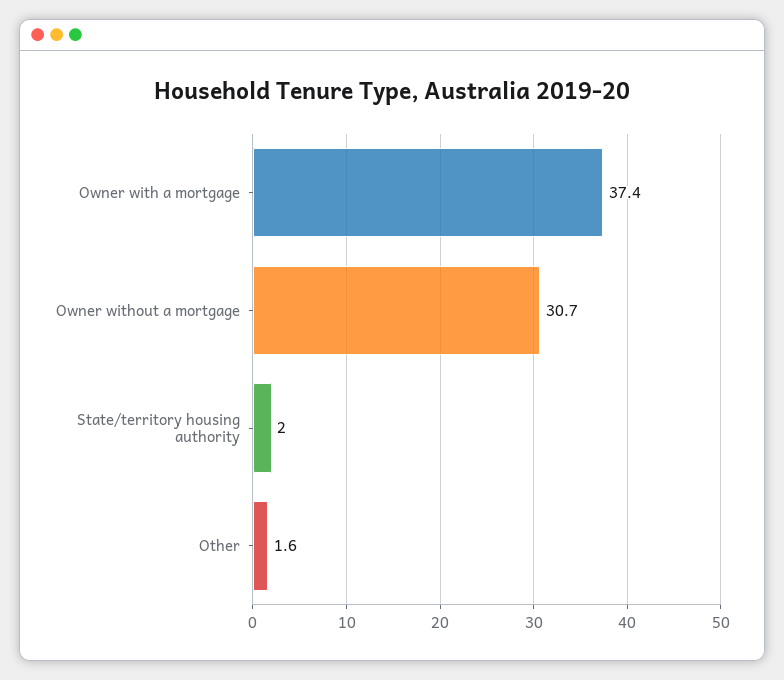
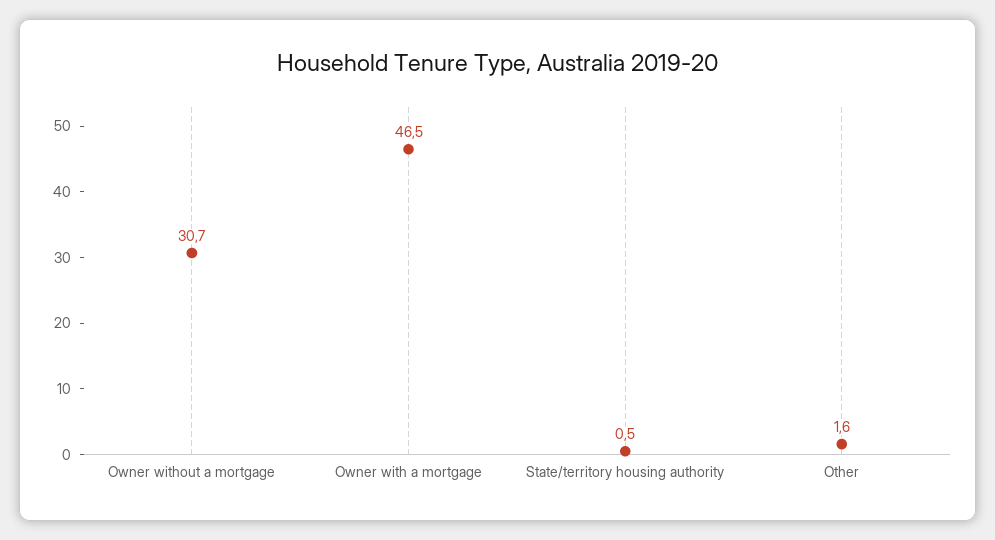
  {
-   "Owner with a mortgage": 37.4,
+   "Owner with a mortgage": 46.5,
    "Owner without a mortgage": 30.7,
-   "State/territory housing authority": 2,
+   "State/territory housing authority": 0.5,
    "Other": 1.6
  }

